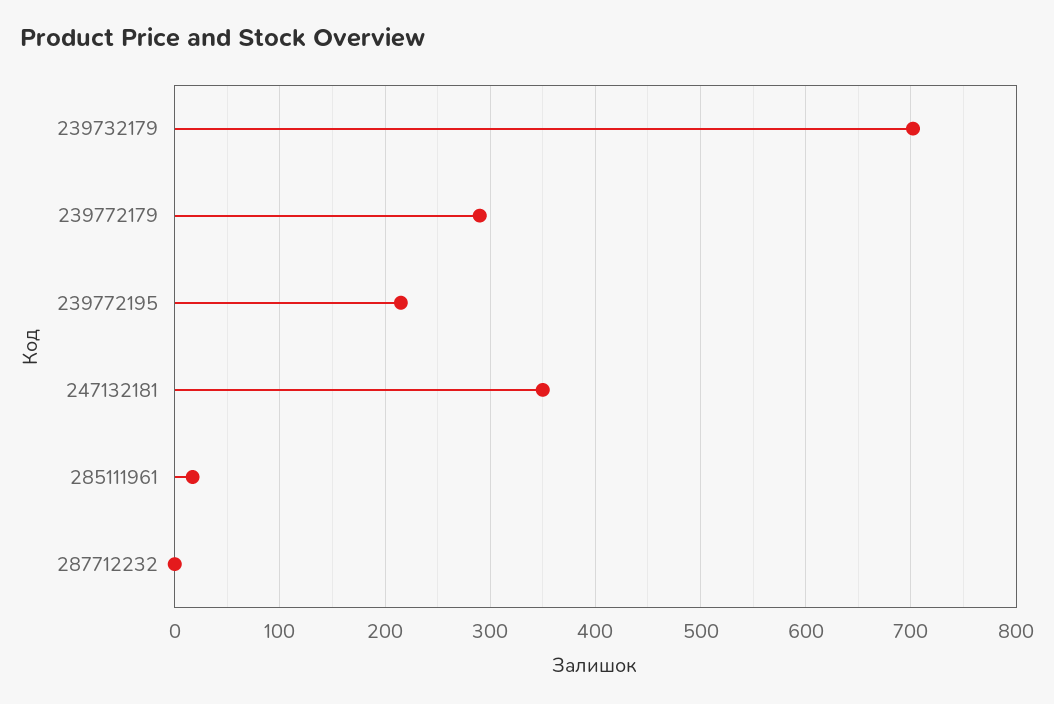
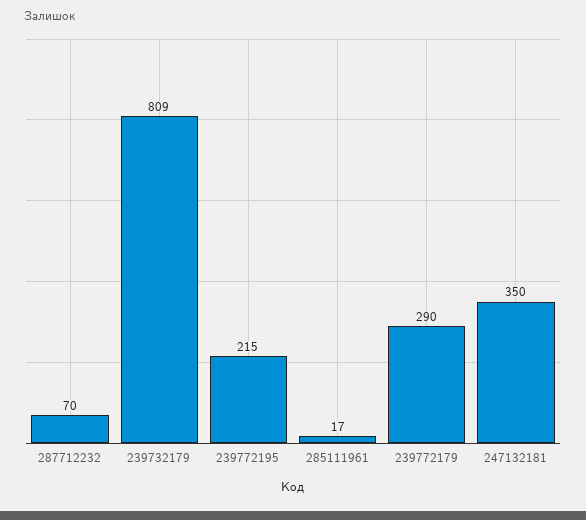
  {
-   "239732179": 700,
+   "239732179": 809,
    "239772179": 290,
    "239772195": 215,
    "247132181": 350,
    "285111961": 17,
-   "287712232": 0
+   "287712232": 70
  }

